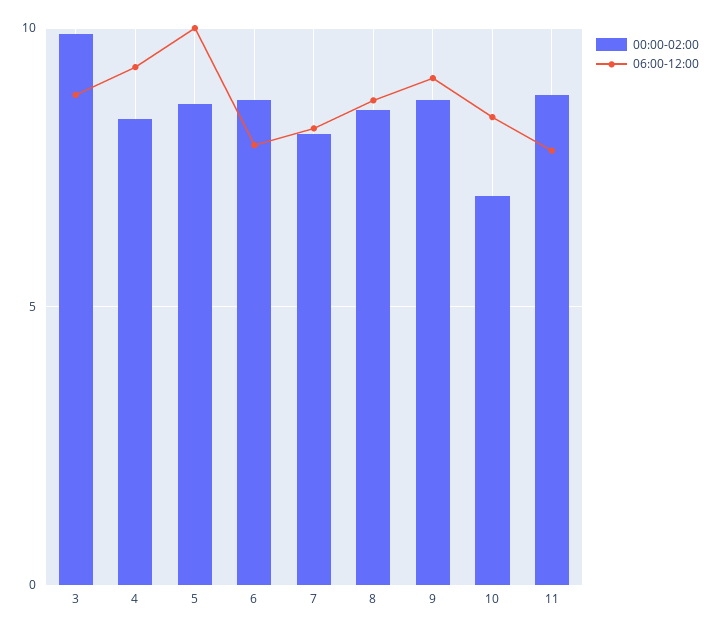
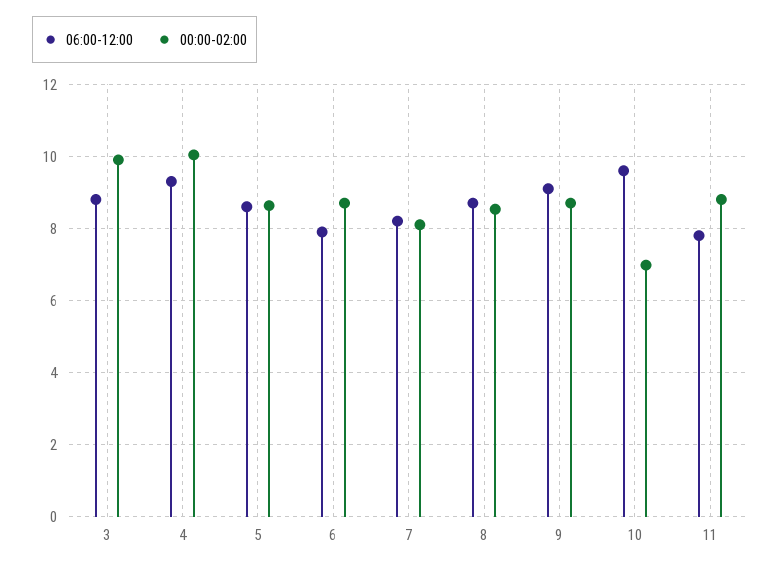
  {
    "00:00-02:00": {
      "3": 10,
-     "4": 8.5,
+     "4": 10,
      "5": 8.6,
      "6": 8.8,
      "7": 8.2,
      "8": 8.6,
      "9": 8.8,
      "10": 7,
      "11": 8.8
    },
    "06:00-12:00": {
      "3": 8.8,
      "4": 9.4,
-     "5": 10,
+     "5": 8.6,
      "6": 8,
      "7": 8.2,
      "8": 8.8,
      "9": 9.2,
-     "10": 8.5,
+     "10": 9.6,
      "11": 7.8
    }
  }

